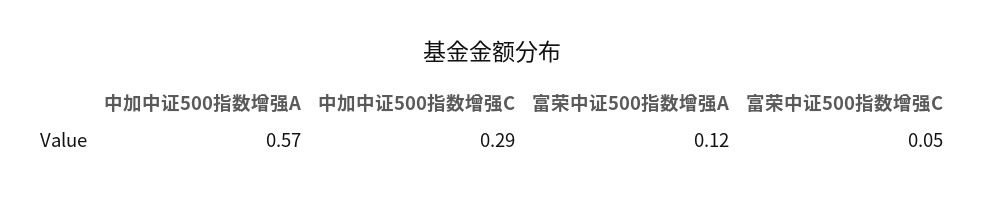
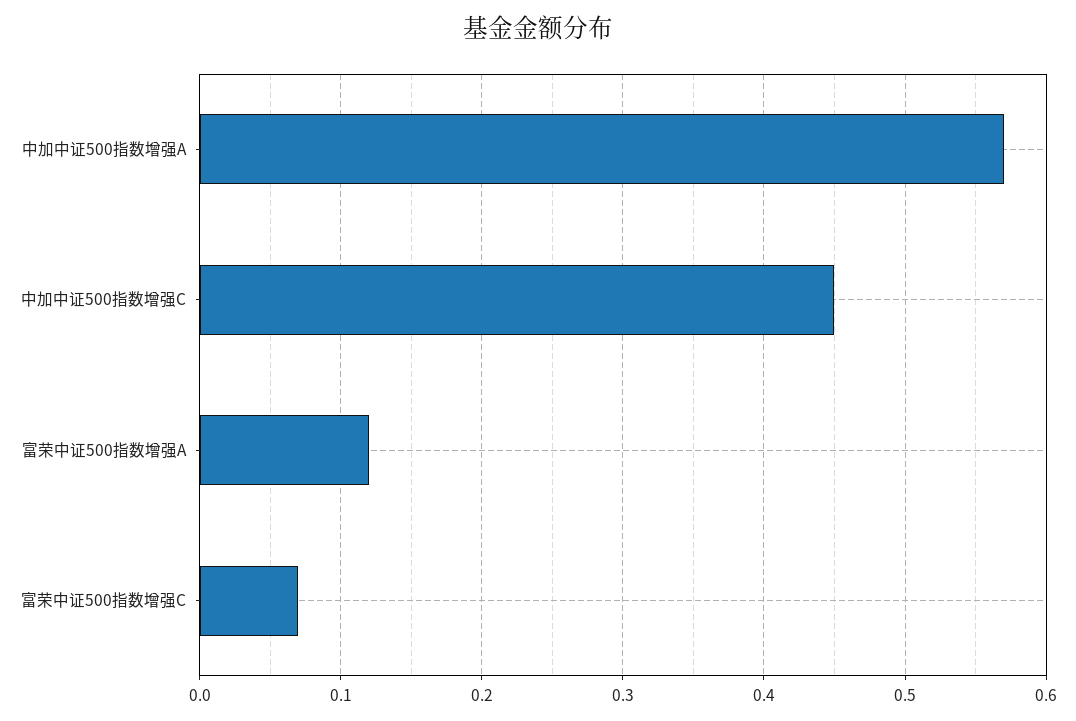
  {
    "中加中证500指数增强A": 0.57,
-   "中加中证500指数增强C": 0.29,
+   "中加中证500指数增强C": 0.45,
    "富荣中证500指数增强A": 0.12,
-   "富荣中证500指数增强C": 0.05
+   "富荣中证500指数增强C": 0.07
  }

